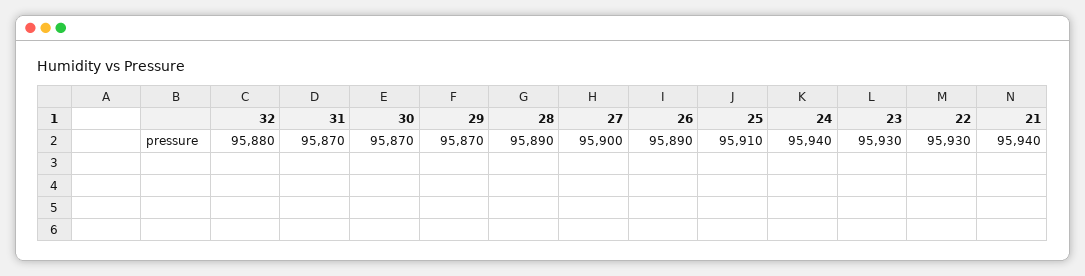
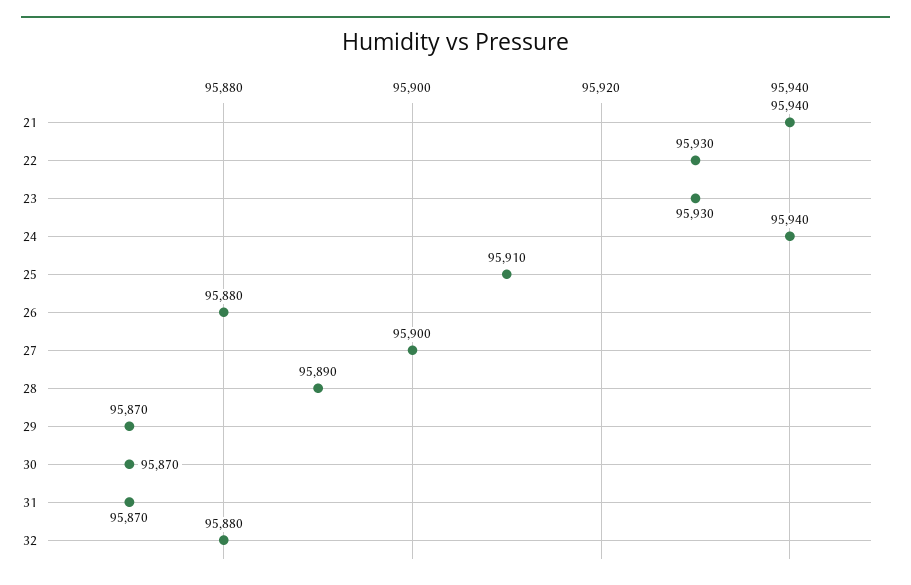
  {
    "32": 95880,
    "31": 95870,
    "30": 95870,
    "29": 95870,
    "28": 95890,
    "27": 95900,
-   "26": 95890,
+   "26": 95880,
    "25": 95910,
    "24": 95940,
    "23": 95930,
    "22": 95930,
    "21": 95940
  }

